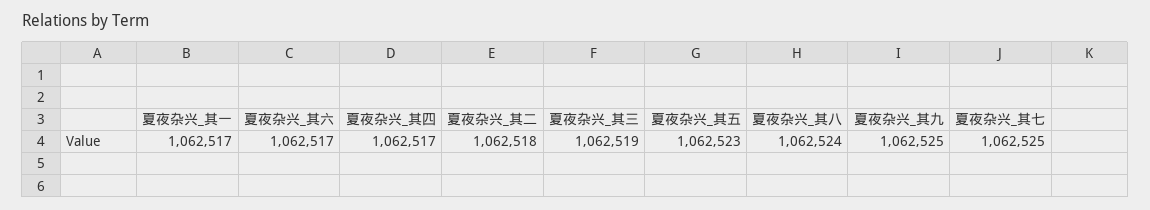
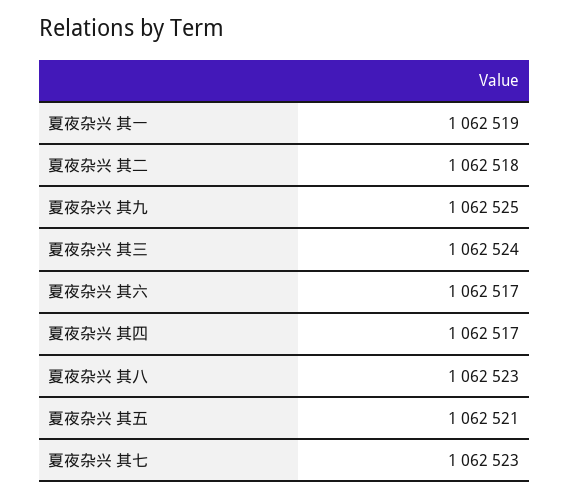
  {
-   "夏夜杂兴_其一": 1062517,
+   "夏夜杂兴_其一": 1062519,
    "夏夜杂兴_其六": 1062517,
    "夏夜杂兴_其四": 1062517,
    "夏夜杂兴_其二": 1062518,
-   "夏夜杂兴_其三": 1062519,
+   "夏夜杂兴_其三": 1062524,
-   "夏夜杂兴_其五": 1062523,
+   "夏夜杂兴_其五": 1062521,
-   "夏夜杂兴_其八": 1062524,
+   "夏夜杂兴_其八": 1062523,
    "夏夜杂兴_其九": 1062525,
-   "夏夜杂兴_其七": 1062525
+   "夏夜杂兴_其七": 1062523
  }

